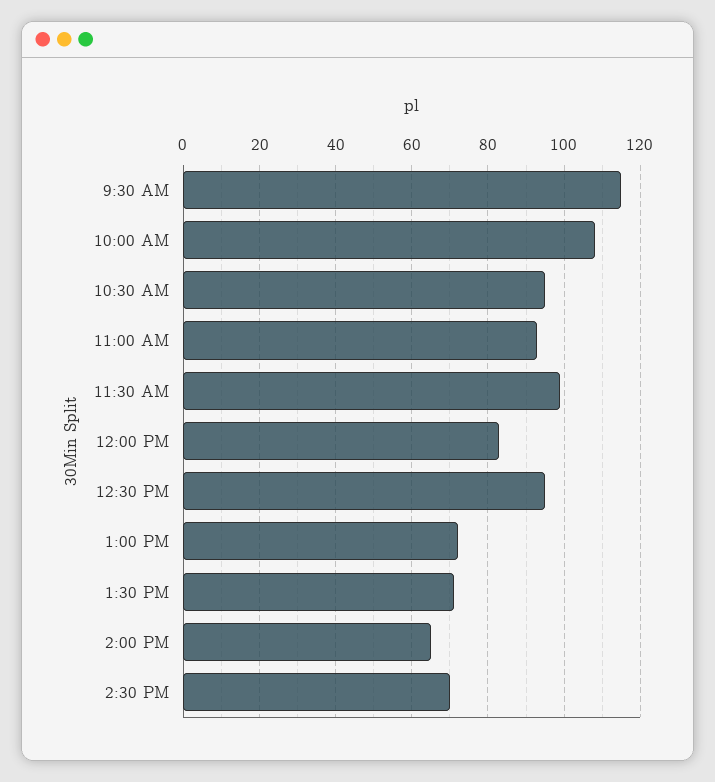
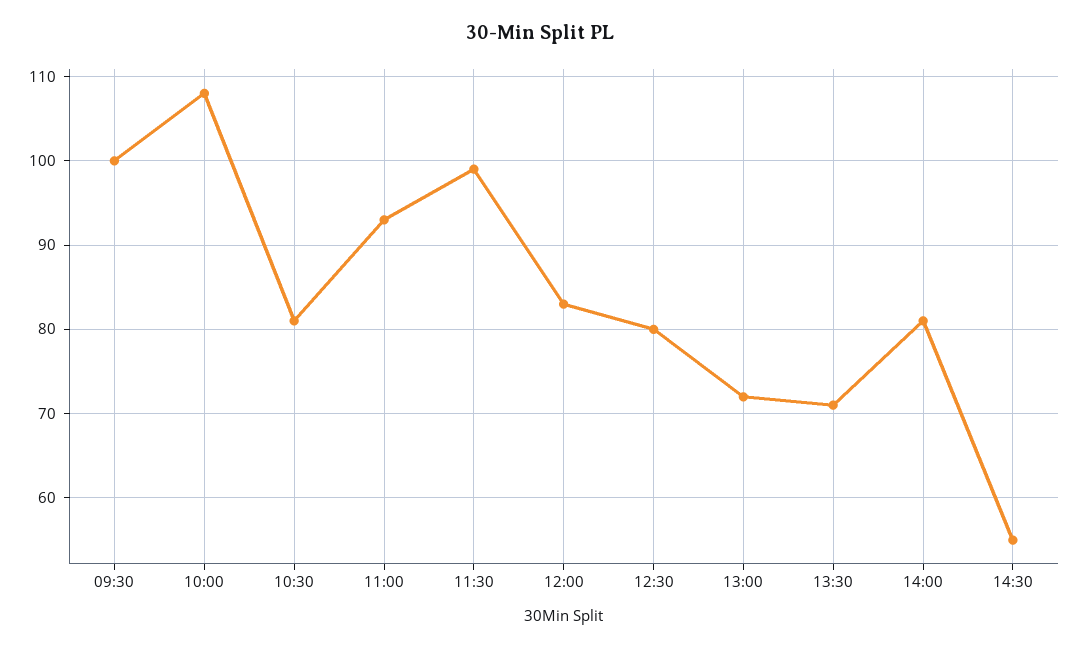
  {
-   "9:30 AM": 115,
+   "9:30 AM": 100,
    "10:00 AM": 108,
-   "10:30 AM": 95,
+   "10:30 AM": 81,
    "11:00 AM": 93,
    "11:30 AM": 99,
    "12:00 PM": 83,
-   "12:30 PM": 95,
+   "12:30 PM": 80,
    "1:00 PM": 72,
    "1:30 PM": 71,
-   "2:00 PM": 65,
+   "2:00 PM": 81,
-   "2:30 PM": 70
+   "2:30 PM": 55
  }

